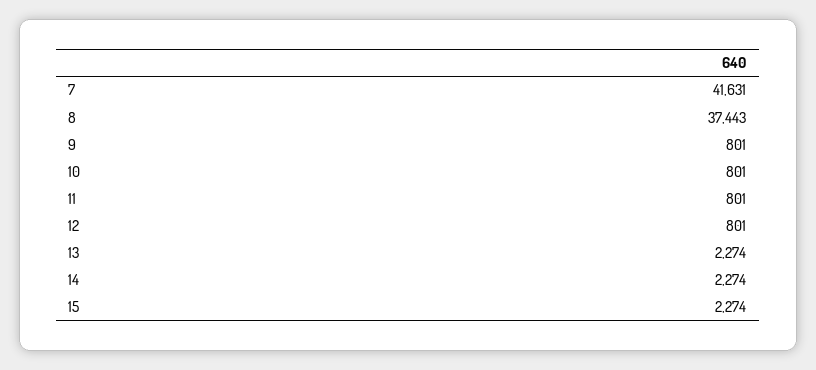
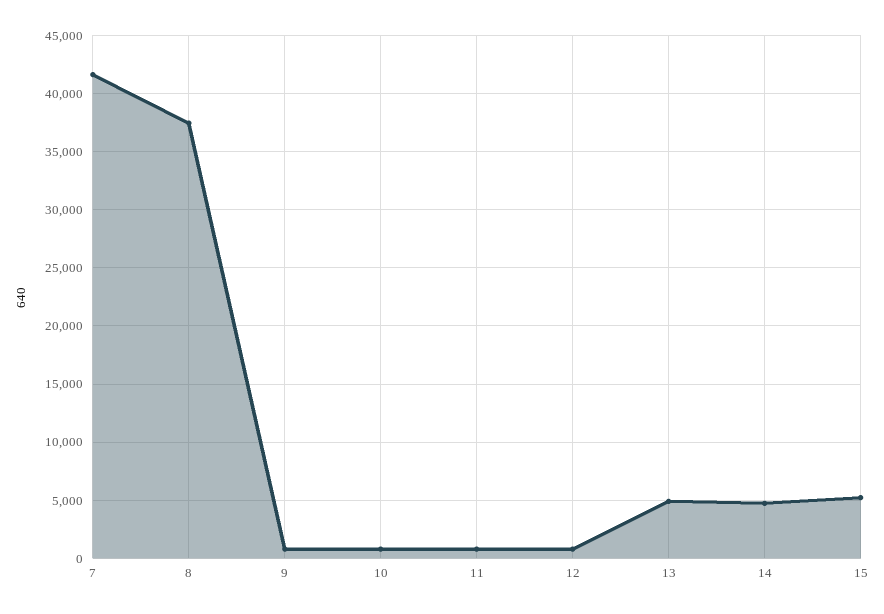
  {
    "7": 41631,
    "8": 37443,
    "9": 801,
    "10": 801,
    "11": 801,
    "12": 801,
-   "13": 2274,
+   "13": 5000,
-   "14": 2274,
+   "14": 5000,
-   "15": 2274
+   "15": 5000
  }

